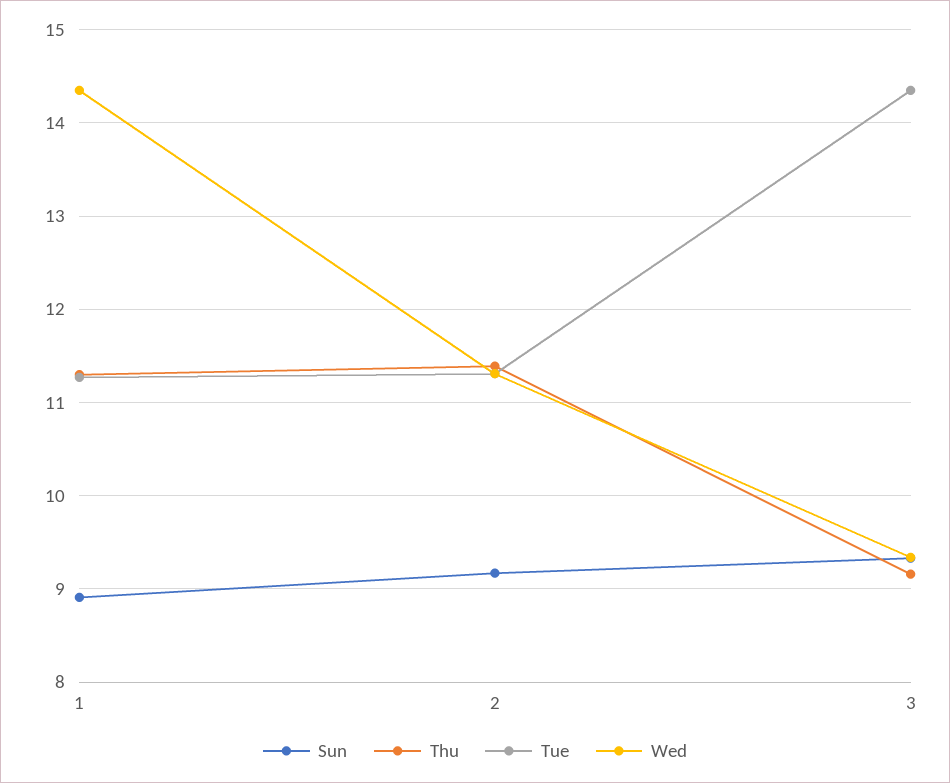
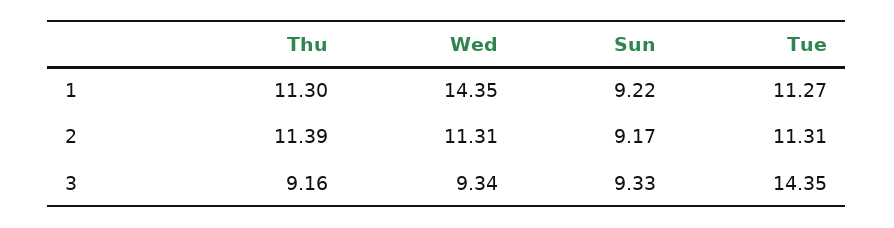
  {
    "Sun": {
-     "1": 8.9,
+     "1": 9.22,
      "2": 9.17,
      "3": 9.33
    },
    "Thu": {
      "1": 11.3,
      "2": 11.39,
      "3": 9.16
    },
    "Tue": {
      "1": 11.27,
      "2": 11.31,
      "3": 14.35
    },
    "Wed": {
      "1": 14.35,
      "2": 11.31,
      "3": 9.34
    }
  }

